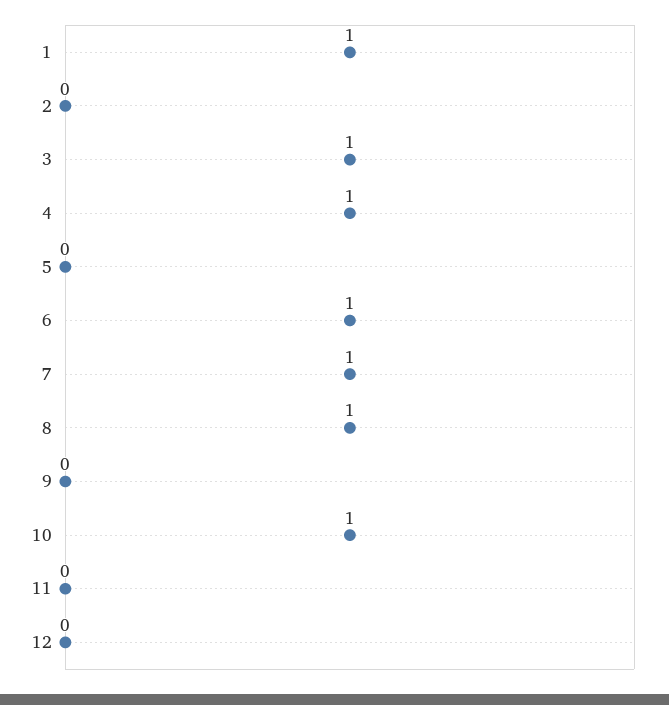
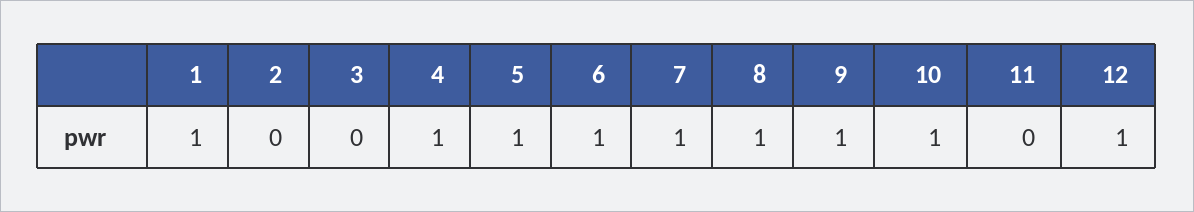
  {
    "1": 1,
    "2": 0,
-   "3": 1,
+   "3": 0,
    "4": 1,
-   "5": 0,
+   "5": 1,
    "6": 1,
    "7": 1,
    "8": 1,
-   "9": 0,
+   "9": 1,
    "10": 1,
    "11": 0,
-   "12": 0
+   "12": 1
  }

